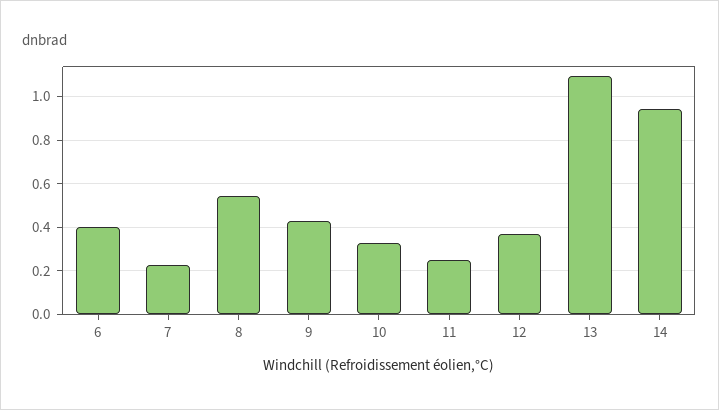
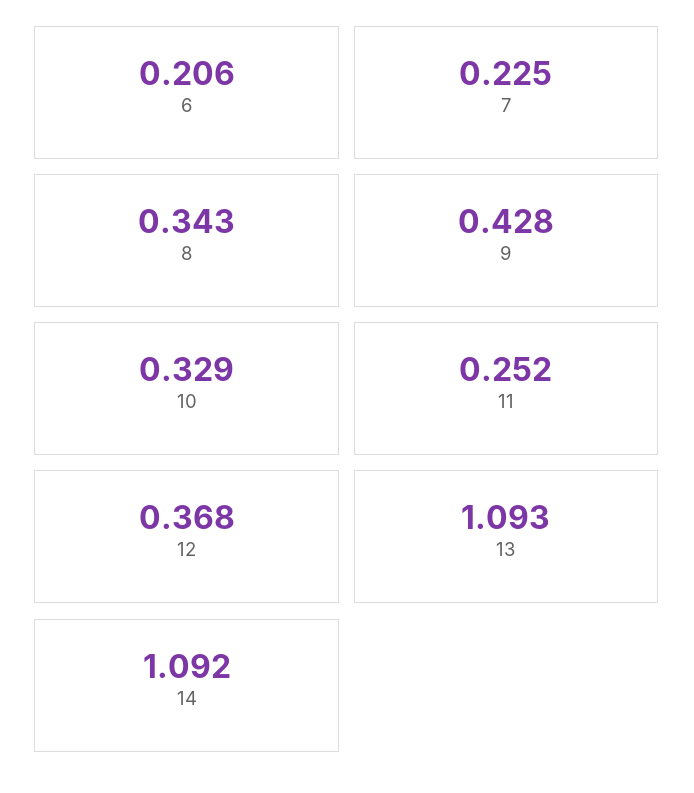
  {
-   "6": 0.4,
+   "6": 0.206,
    "7": 0.225,
-   "8": 0.55,
+   "8": 0.343,
    "9": 0.428,
    "10": 0.329,
    "11": 0.252,
    "12": 0.368,
    "13": 1.093,
-   "14": 0.95
+   "14": 1.092
  }

